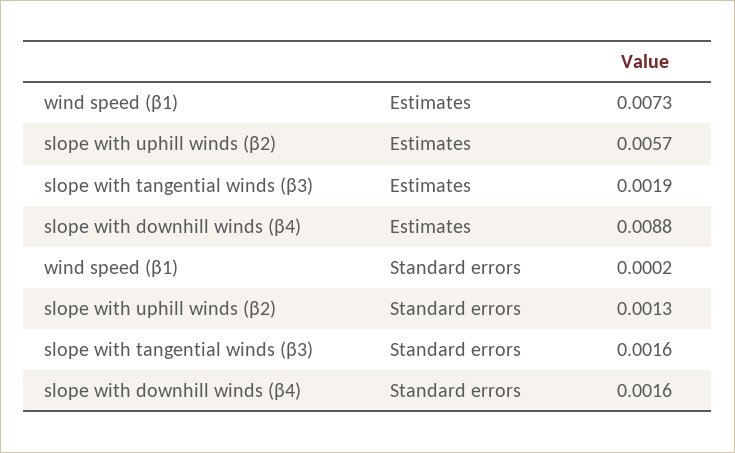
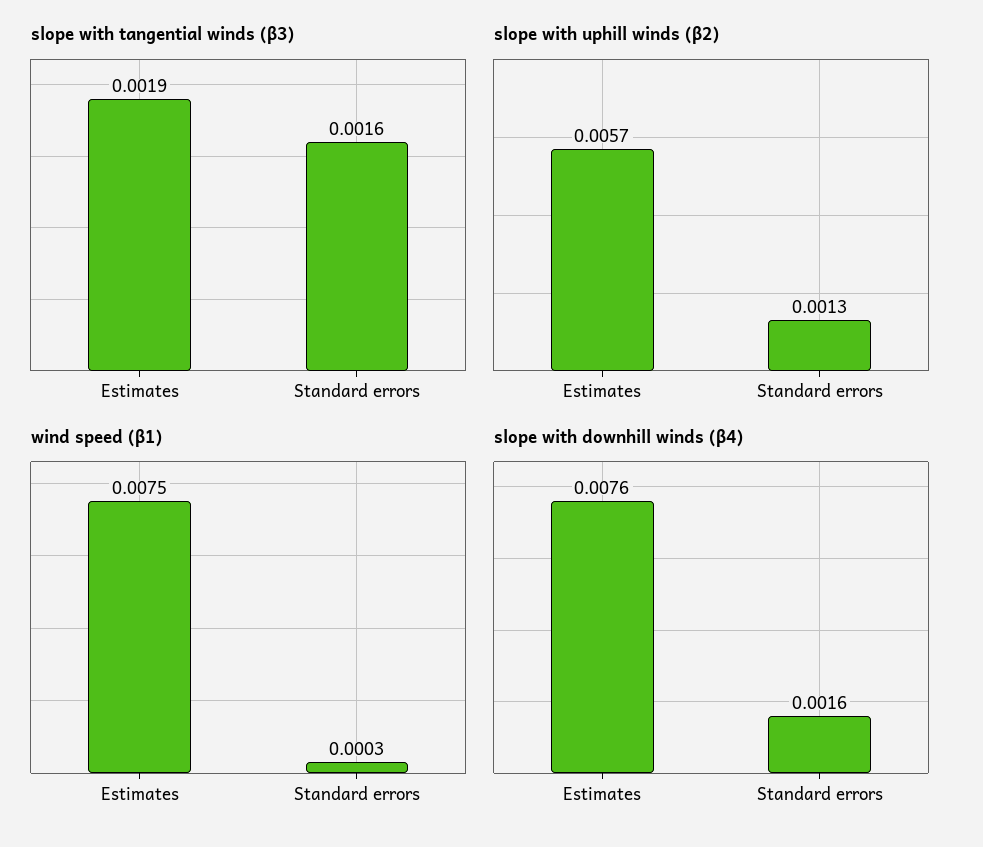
  {
    "wind speed (β1)": {
-     "Estimates": 0.0073,
+     "Estimates": 0.0075,
-     "Standard errors": 0.0002
+     "Standard errors": 0.0003
    },
    "slope with uphill winds (β2)": {
      "Estimates": 0.0057,
      "Standard errors": 0.0013
    },
    "slope with tangential winds (β3)": {
      "Estimates": 0.0019,
      "Standard errors": 0.0016
    },
    "slope with downhill winds (β4)": {
-     "Estimates": 0.0088,
+     "Estimates": 0.0076,
      "Standard errors": 0.0016
    }
  }

